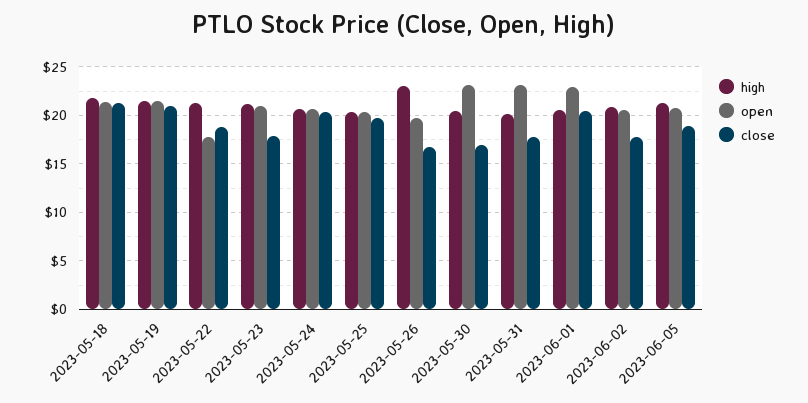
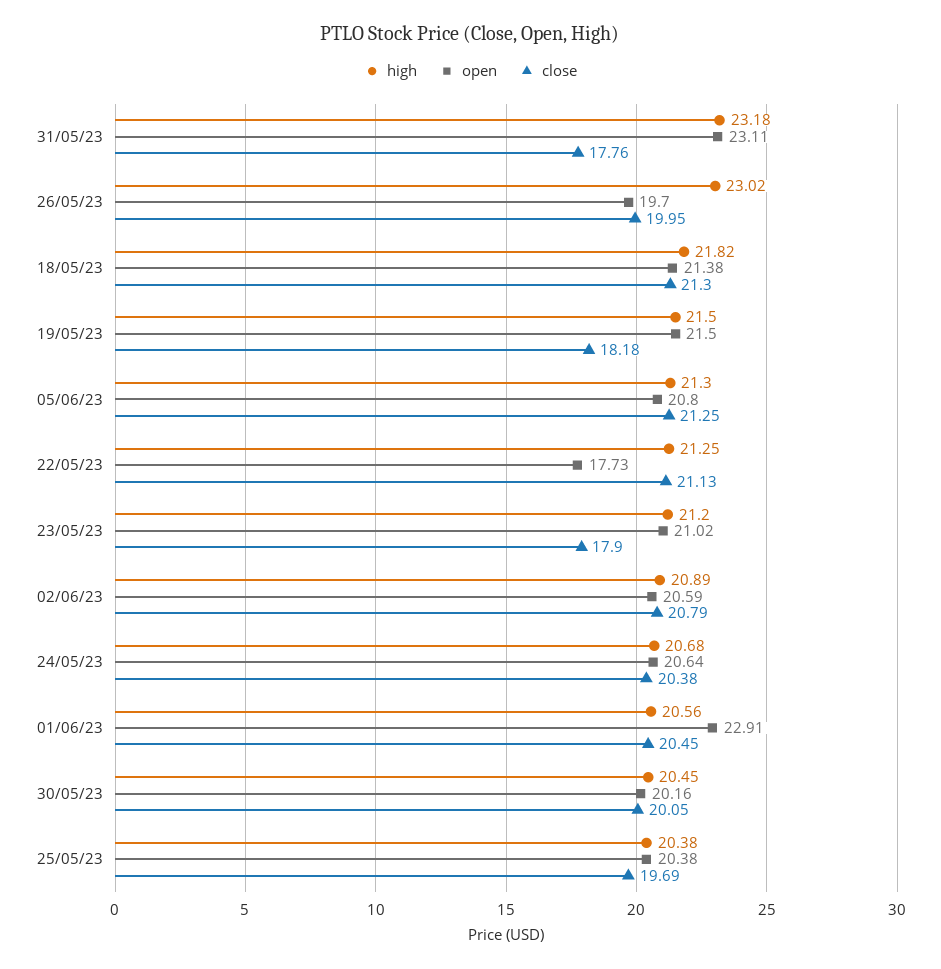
  {
    "high": {
      "2023-05-18": 21.82,
      "2023-05-19": 21.5,
      "2023-05-22": 21.25,
      "2023-05-23": 21.2,
      "2023-05-24": 20.68,
      "2023-05-25": 20.38,
      "2023-05-26": 23.02,
      "2023-05-30": 20.45,
-     "2023-05-31": 20,
+     "2023-05-31": 23.18,
      "2023-06-01": 20.56,
      "2023-06-02": 20.89,
      "2023-06-05": 21.3
    },
    "open": {
      "2023-05-18": 21.38,
      "2023-05-19": 21.5,
      "2023-05-22": 17.73,
      "2023-05-23": 21.02,
      "2023-05-24": 20.64,
      "2023-05-25": 20.38,
      "2023-05-26": 19.7,
-     "2023-05-30": 23,
+     "2023-05-30": 20.16,
      "2023-05-31": 23.11,
      "2023-06-01": 22.91,
      "2023-06-02": 20.59,
      "2023-06-05": 20.8
    },
    "close": {
      "2023-05-18": 21.3,
-     "2023-05-19": 21,
+     "2023-05-19": 18.18,
-     "2023-05-22": 19,
+     "2023-05-22": 21.13,
      "2023-05-23": 17.9,
      "2023-05-24": 20.38,
      "2023-05-25": 19.69,
-     "2023-05-26": 17,
+     "2023-05-26": 19.95,
-     "2023-05-30": 17,
+     "2023-05-30": 20.05,
      "2023-05-31": 17.76,
      "2023-06-01": 20.45,
-     "2023-06-02": 18,
+     "2023-06-02": 20.79,
-     "2023-06-05": 19
+     "2023-06-05": 21.25
    }
  }

